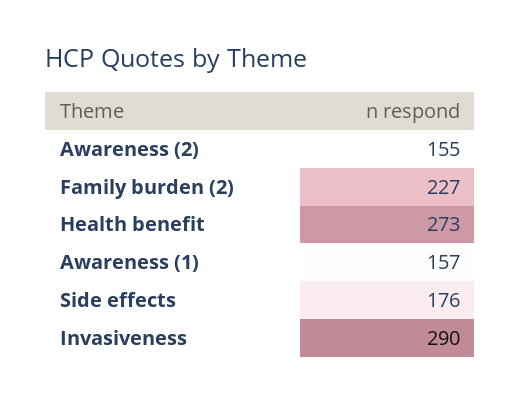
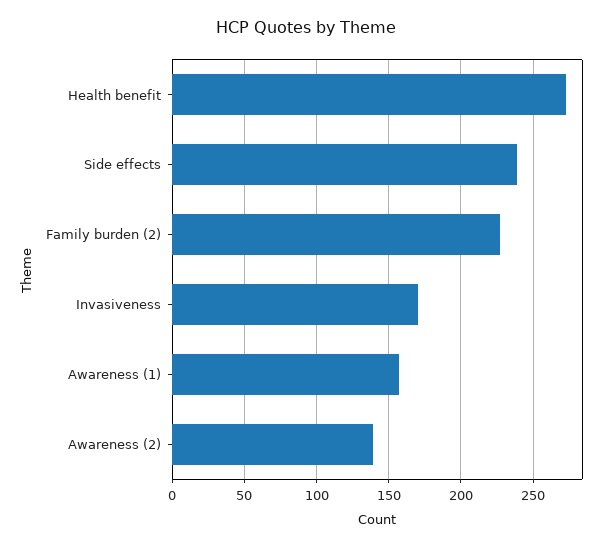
  {
-   "Awareness (2)": 155,
+   "Awareness (2)": 140,
    "Family burden (2)": 227,
    "Health benefit": 273,
    "Awareness (1)": 157,
-   "Side effects": 176,
+   "Side effects": 240,
-   "Invasiveness": 290
+   "Invasiveness": 170
  }

